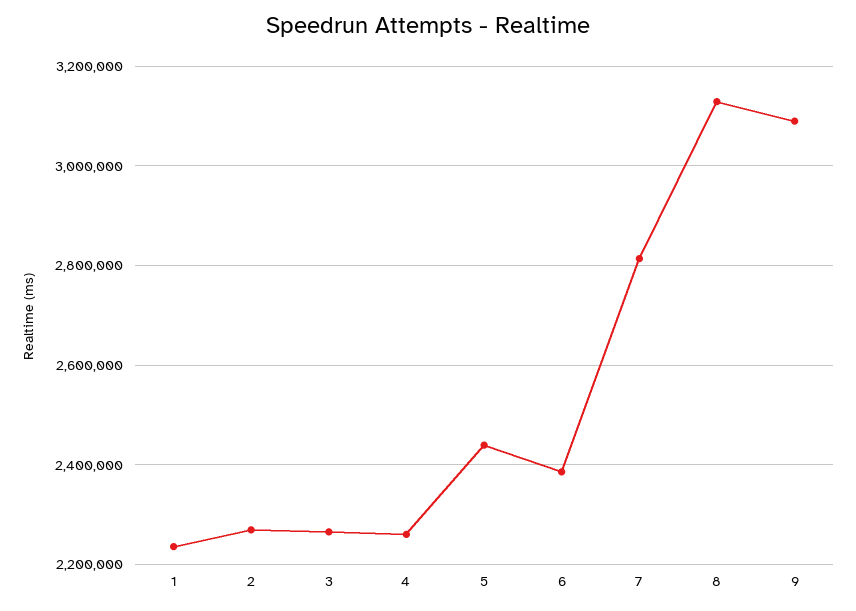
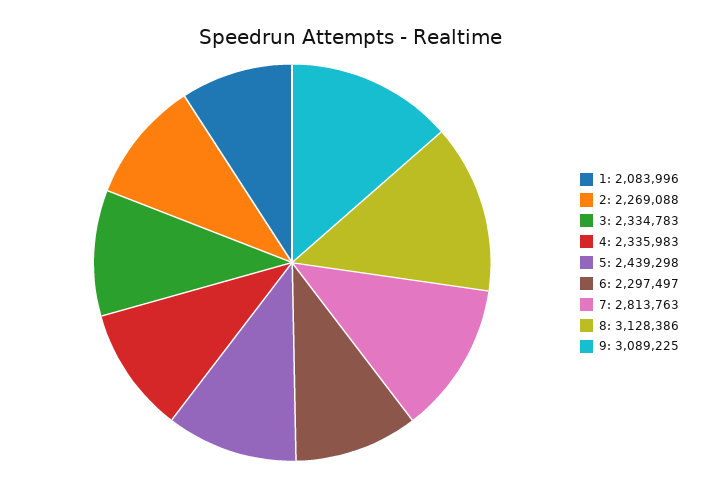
  {
-   "1": 2240000,
+   "1": 2083996,
    "2": 2269088,
-   "3": 2260000,
+   "3": 2334783,
-   "4": 2260000,
+   "4": 2335983,
    "5": 2439298,
-   "6": 2380000,
+   "6": 2297497,
    "7": 2813763,
    "8": 3128386,
    "9": 3089225
  }

